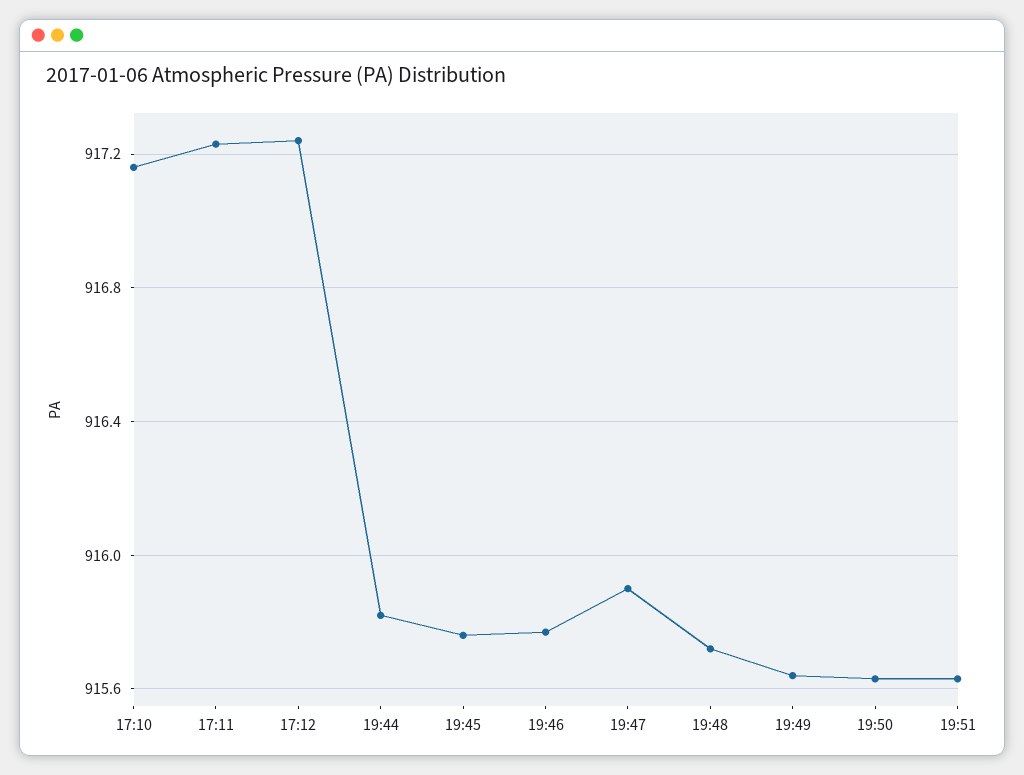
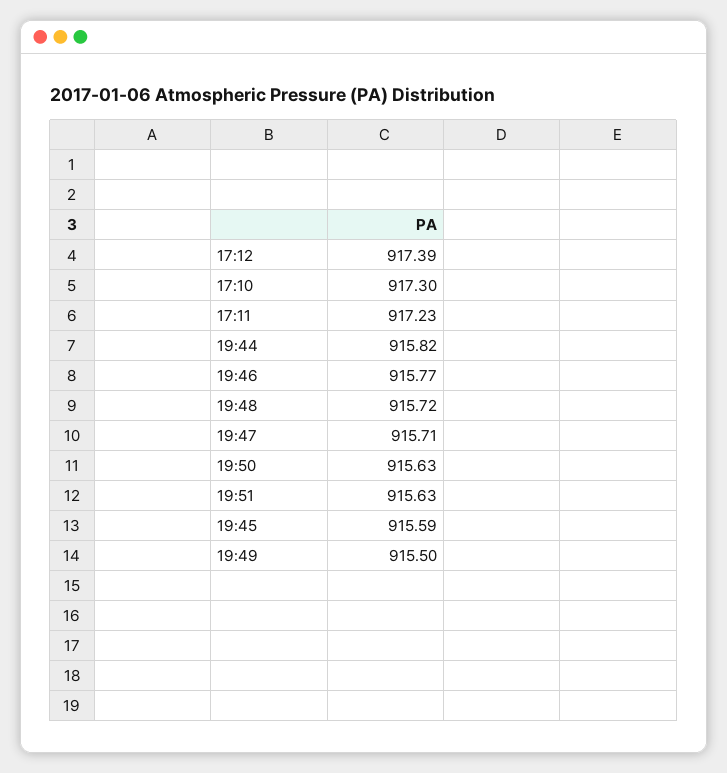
  {
-   "17:10": 917.15,
+   "17:10": 917.3,
    "17:11": 917.23,
-   "17:12": 917.25,
+   "17:12": 917.39,
    "19:44": 915.82,
-   "19:45": 915.75,
+   "19:45": 915.59,
    "19:46": 915.77,
-   "19:47": 915.9,
+   "19:47": 915.71,
    "19:48": 915.72,
-   "19:49": 915.65,
+   "19:49": 915.5,
    "19:50": 915.63,
    "19:51": 915.63
  }

